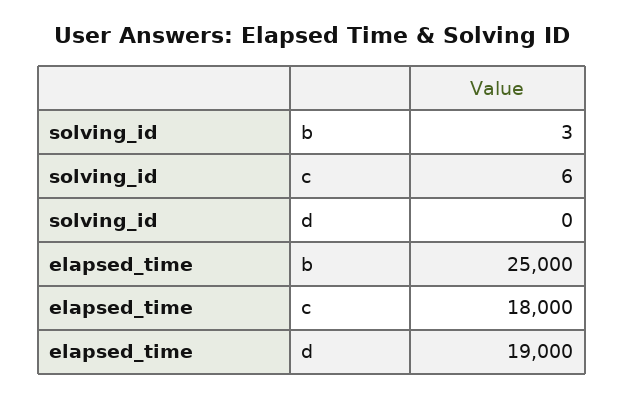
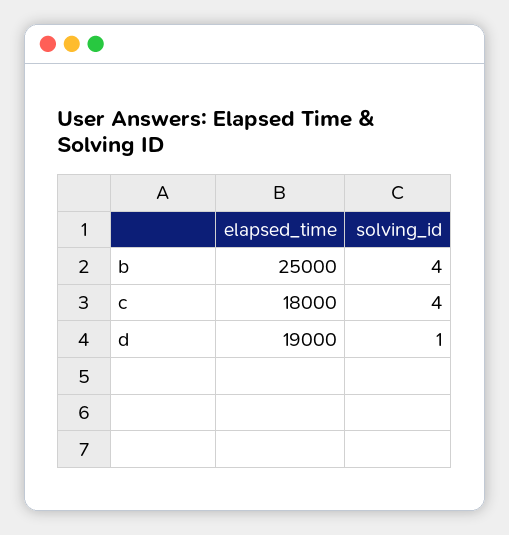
  {
    "solving_id": {
-     "b": 3,
+     "b": 4,
-     "c": 6,
+     "c": 4,
-     "d": 0
+     "d": 1
    },
    "elapsed_time": {
      "b": 25000,
      "c": 18000,
      "d": 19000
    }
  }

